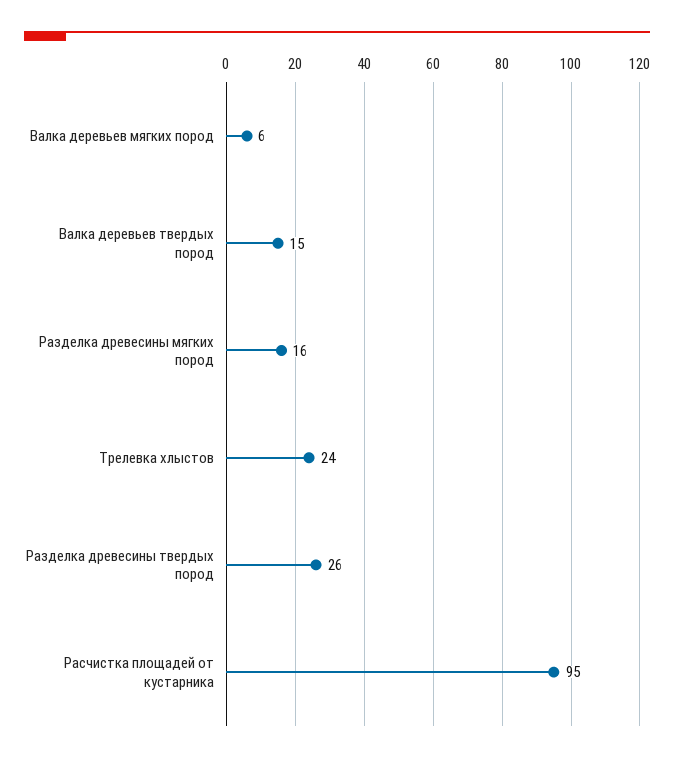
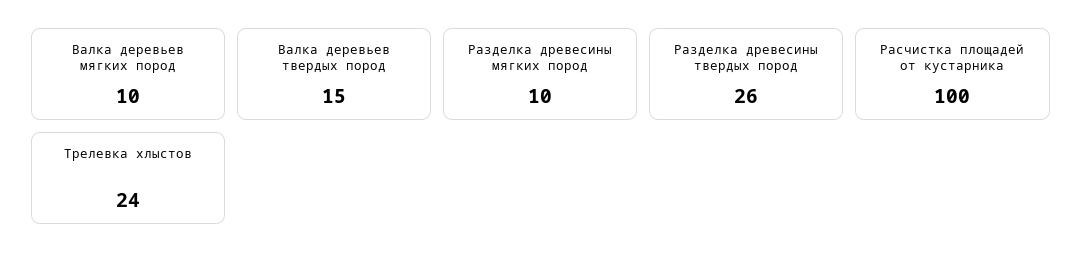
  {
-   "Валка деревьев мягких пород": 6,
+   "Валка деревьев мягких пород": 10,
    "Валка деревьев твердых пород": 15,
-   "Разделка древесины мягких пород": 16,
+   "Разделка древесины мягких пород": 10,
    "Трелевка хлыстов": 24,
    "Разделка древесины твердых пород": 26,
-   "Расчистка площадей от кустарника": 95
+   "Расчистка площадей от кустарника": 100
  }

